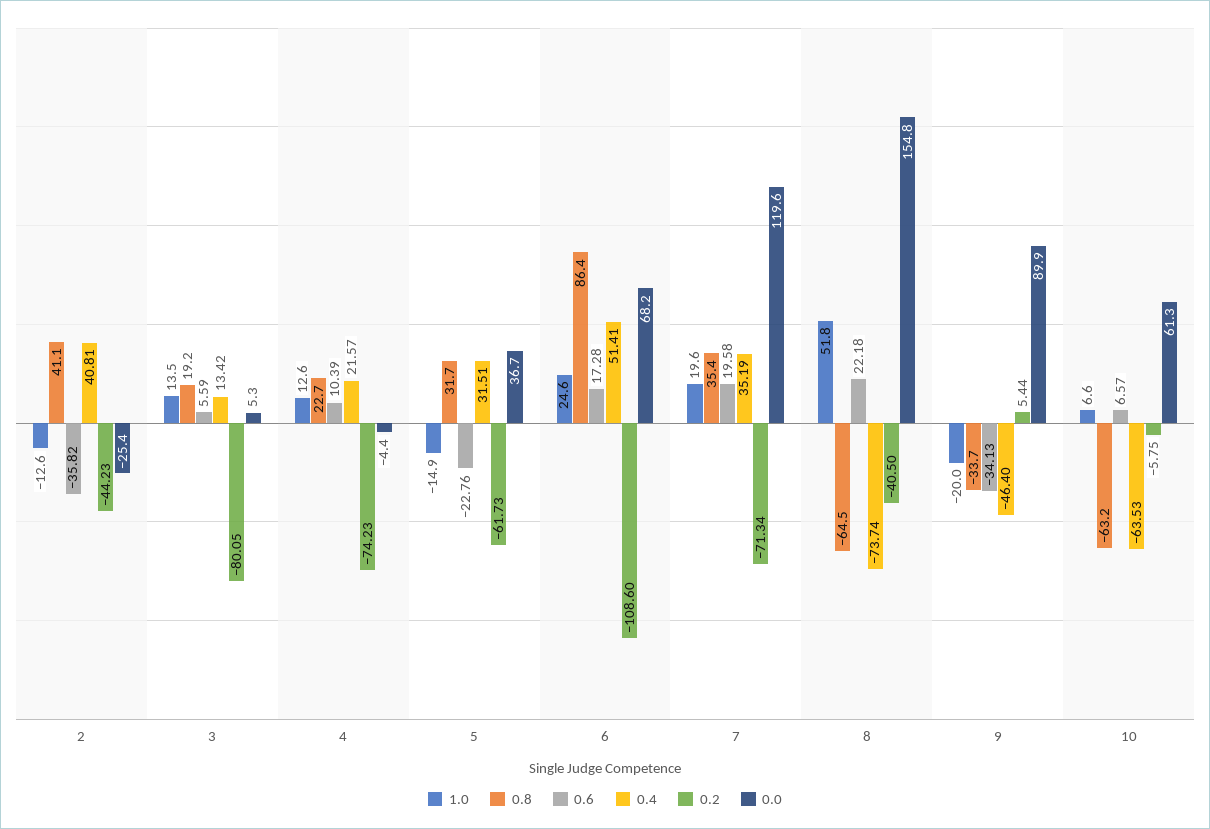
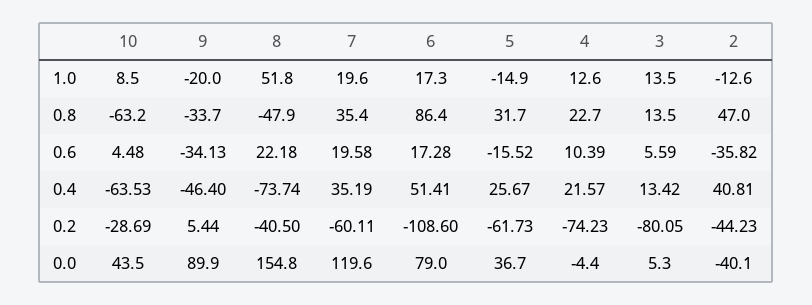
  {
    "1.0": {
      "2": -12.6,
      "3": 13.5,
      "4": 12.6,
      "5": -14.9,
-     "6": 24.6,
+     "6": 17.3,
      "7": 19.6,
      "8": 51.8,
      "9": -20,
-     "10": 6.6
+     "10": 8.5
    },
    "0.8": {
-     "2": 41.1,
+     "2": 47,
-     "3": 19.2,
+     "3": 13.5,
      "4": 22.7,
      "5": 31.7,
      "6": 86.4,
      "7": 35.4,
-     "8": -64.5,
+     "8": -47.9,
      "9": -33.7,
      "10": -63.2
    },
    "0.6": {
      "2": -35.82,
      "3": 5.59,
      "4": 10.39,
-     "5": -22.76,
+     "5": -15.52,
      "6": 17.28,
      "7": 19.58,
      "8": 22.18,
      "9": -34.13,
-     "10": 6.57
+     "10": 4.48
    },
    "0.4": {
      "2": 40.81,
      "3": 13.42,
      "4": 21.57,
-     "5": 31.51,
+     "5": 25.67,
      "6": 51.41,
      "7": 35.19,
      "8": -73.74,
      "9": -46.4,
      "10": -63.53
    },
    "0.2": {
      "2": -44.23,
      "3": -80.05,
      "4": -74.23,
      "5": -61.73,
      "6": -108.6,
-     "7": -71.34,
+     "7": -60.11,
      "8": -40.5,
      "9": 5.44,
-     "10": -5.75
+     "10": -28.69
    },
    "0.0": {
-     "2": -25.4,
+     "2": -40.1,
      "3": 5.3,
      "4": -4.4,
      "5": 36.7,
-     "6": 68.2,
+     "6": 79,
      "7": 119.6,
      "8": 154.8,
      "9": 89.9,
-     "10": 61.3
+     "10": 43.5
    }
  }

